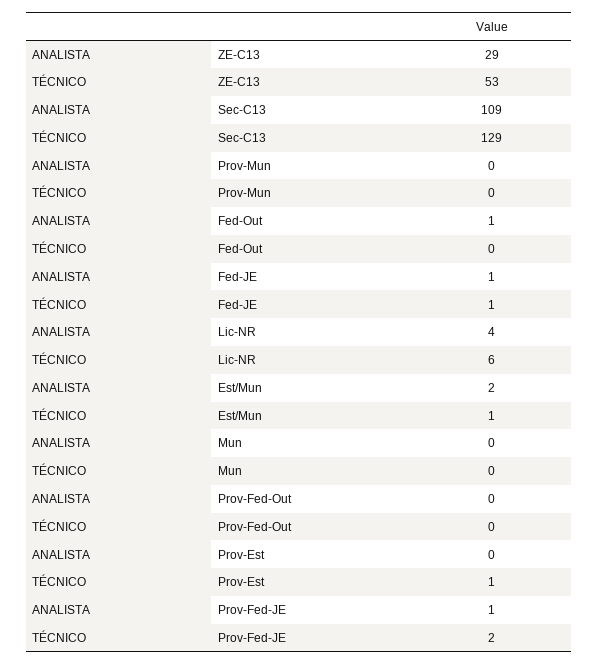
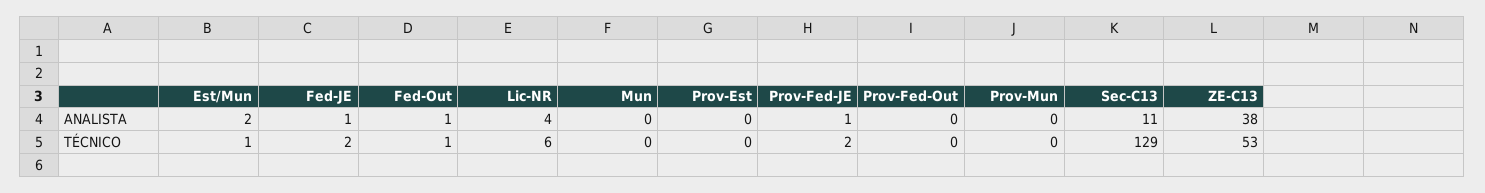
  {
    "ANALISTA": {
-     "ZE-C13": 29,
+     "ZE-C13": 38,
-     "Sec-C13": 109,
+     "Sec-C13": 11,
      "Prov-Mun": 0,
      "Fed-Out": 1,
      "Fed-JE": 1,
      "Lic-NR": 4,
      "Est/Mun": 2,
      "Mun": 0,
      "Prov-Fed-Out": 0,
      "Prov-Est": 0,
      "Prov-Fed-JE": 1
    },
    "TÉCNICO": {
      "ZE-C13": 53,
      "Sec-C13": 129,
      "Prov-Mun": 0,
-     "Fed-Out": 0,
+     "Fed-Out": 1,
-     "Fed-JE": 1,
+     "Fed-JE": 2,
      "Lic-NR": 6,
      "Est/Mun": 1,
      "Mun": 0,
      "Prov-Fed-Out": 0,
-     "Prov-Est": 1,
+     "Prov-Est": 0,
      "Prov-Fed-JE": 2
    }
  }

